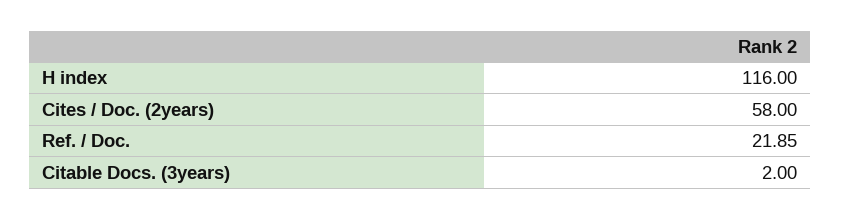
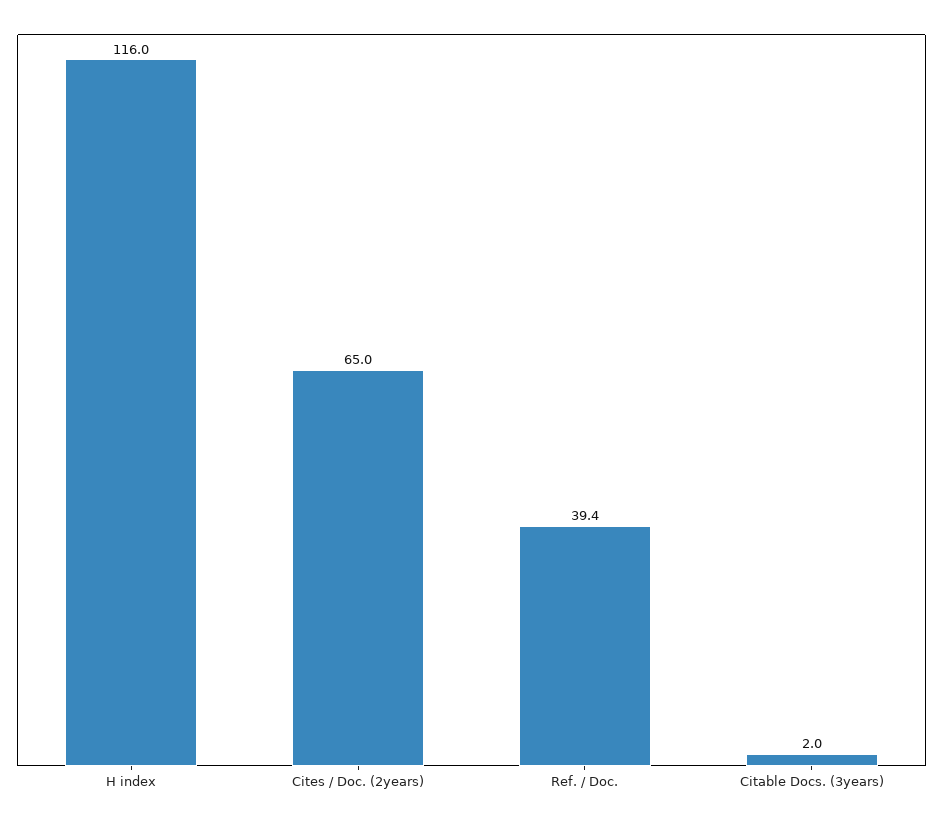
  {
    "H index": 116,
-   "Cites / Doc. (2years)": 58,
+   "Cites / Doc. (2years)": 65,
-   "Ref. / Doc.": 21.85,
+   "Ref. / Doc.": 39.4,
    "Citable Docs. (3years)": 2
  }

